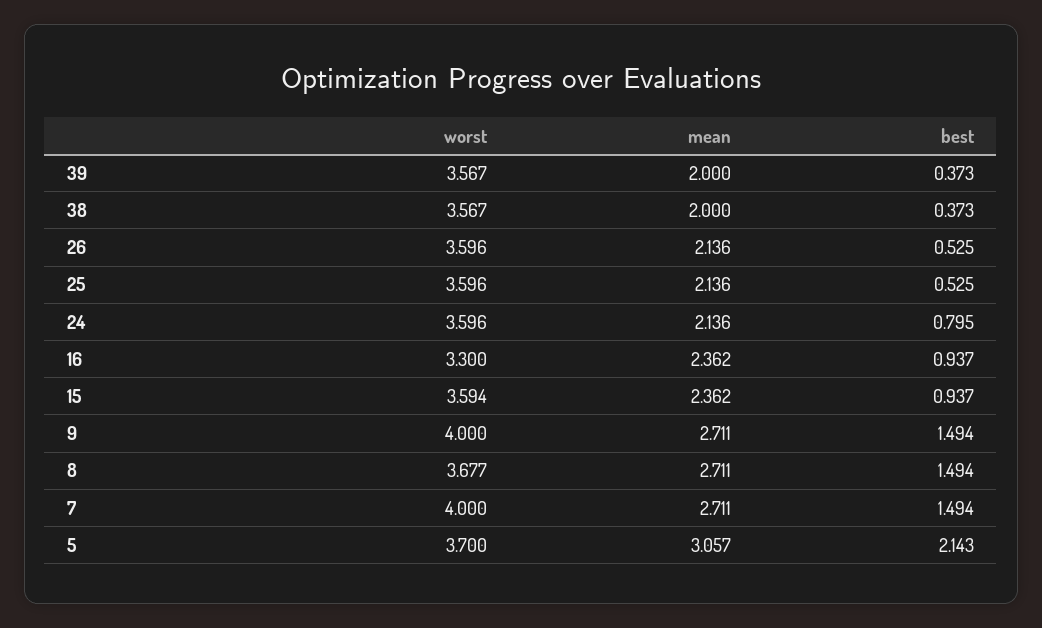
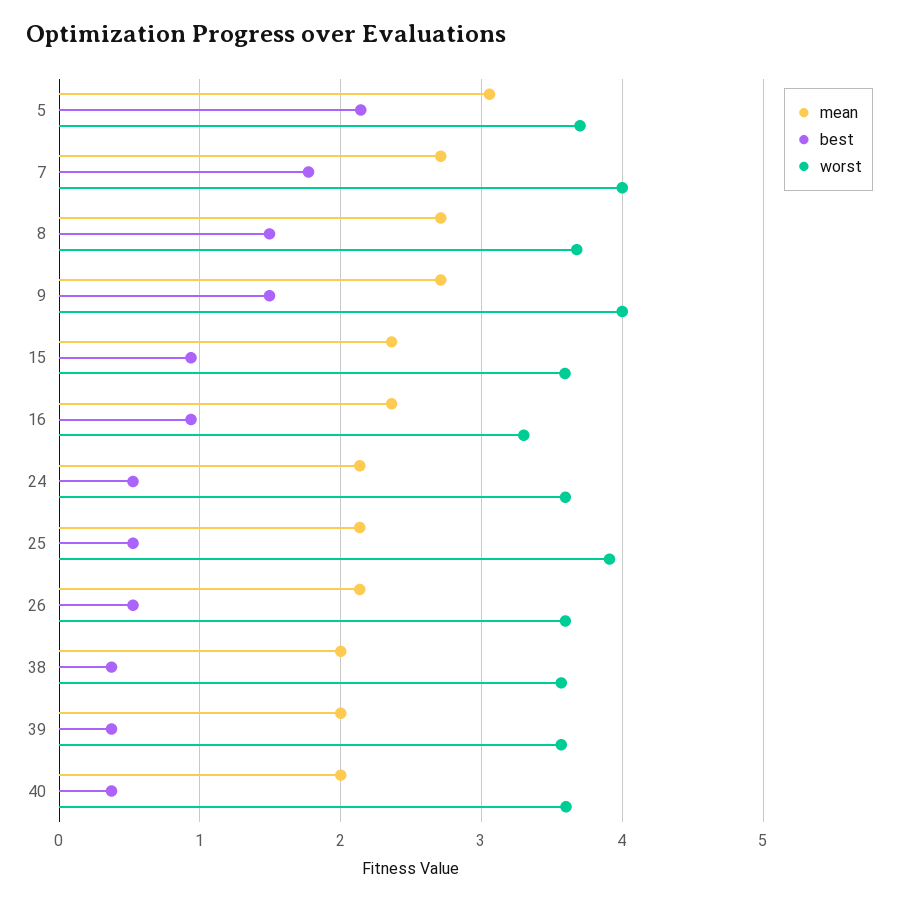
  {
    "worst": {
      "39": 3.567,
      "38": 3.567,
      "26": 3.596,
-     "25": 3.596,
+     "25": 3.9,
      "24": 3.596,
      "16": 3.3,
      "15": 3.594,
      "9": 4,
      "8": 3.677,
      "7": 4,
-     "5": 3.7
+     "5": 3.7,
+     "40": 3.6
    },
    "mean": {
      "39": 2,
      "38": 2,
      "26": 2.136,
      "25": 2.136,
      "24": 2.136,
      "16": 2.362,
      "15": 2.362,
      "9": 2.711,
      "8": 2.711,
      "7": 2.711,
-     "5": 3.057
+     "5": 3.057,
+     "40": 2
    },
    "best": {
      "39": 0.373,
      "38": 0.373,
      "26": 0.525,
      "25": 0.525,
-     "24": 0.795,
+     "24": 0.5,
      "16": 0.937,
      "15": 0.937,
      "9": 1.494,
      "8": 1.494,
-     "7": 1.494,
+     "7": 1.8,
-     "5": 2.143
+     "5": 2.143,
+     "40": 0.4
    }
  }

